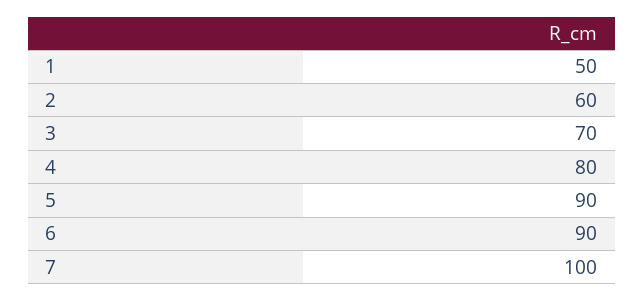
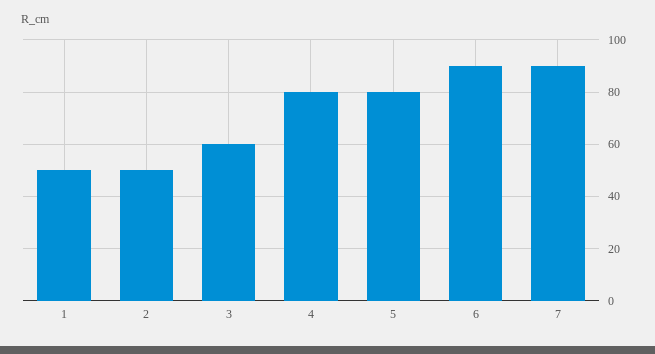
  {
    "1": 50,
-   "2": 60,
+   "2": 50,
-   "3": 70,
+   "3": 60,
    "4": 80,
-   "5": 90,
+   "5": 80,
    "6": 90,
-   "7": 100
+   "7": 90
  }

